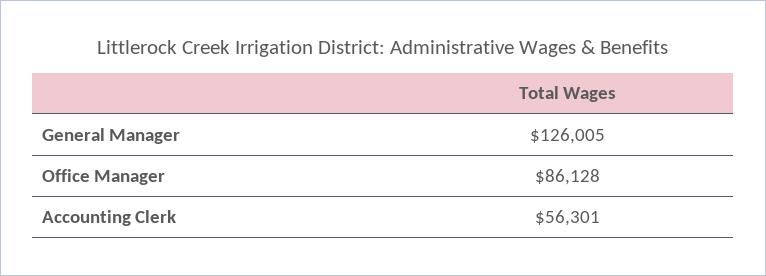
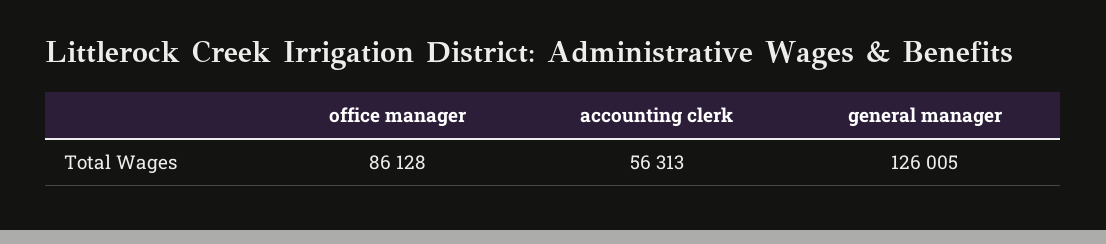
  {
    "General Manager": 126005,
    "Office Manager": 86128,
-   "Accounting Clerk": 56301
+   "Accounting Clerk": 56313
  }

